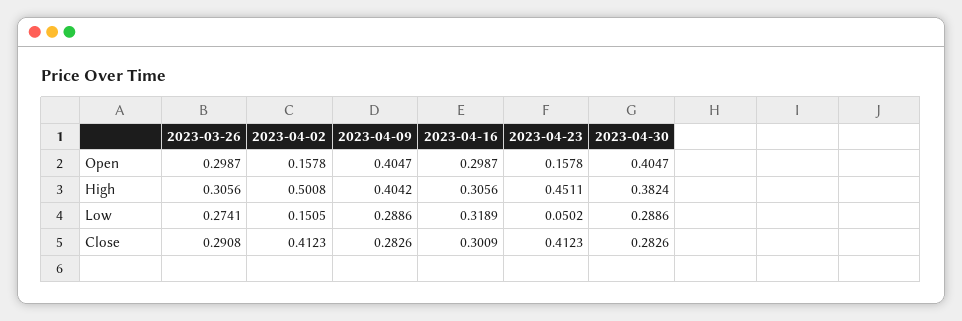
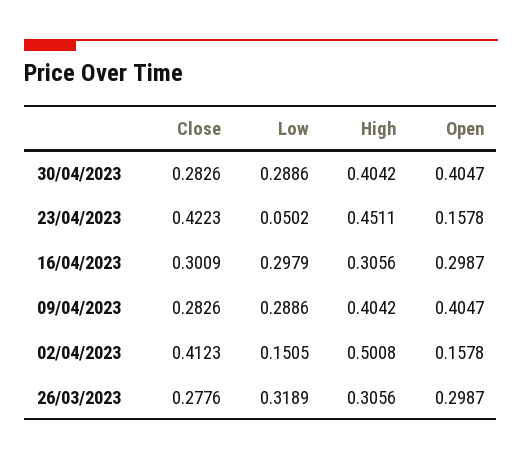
  {
    "2023-03-26": {
      "Open": 0.2987,
      "High": 0.3056,
-     "Low": 0.2741,
+     "Low": 0.3189,
-     "Close": 0.2908
+     "Close": 0.2776
    },
    "2023-04-02": {
      "Open": 0.1578,
      "High": 0.5008,
      "Low": 0.1505,
      "Close": 0.4123
    },
    "2023-04-09": {
      "Open": 0.4047,
      "High": 0.4042,
      "Low": 0.2886,
      "Close": 0.2826
    },
    "2023-04-16": {
      "Open": 0.2987,
      "High": 0.3056,
-     "Low": 0.3189,
+     "Low": 0.2979,
      "Close": 0.3009
    },
    "2023-04-23": {
      "Open": 0.1578,
      "High": 0.4511,
      "Low": 0.0502,
-     "Close": 0.4123
+     "Close": 0.4223
    },
    "2023-04-30": {
      "Open": 0.4047,
-     "High": 0.3824,
+     "High": 0.4042,
      "Low": 0.2886,
      "Close": 0.2826
    }
  }

